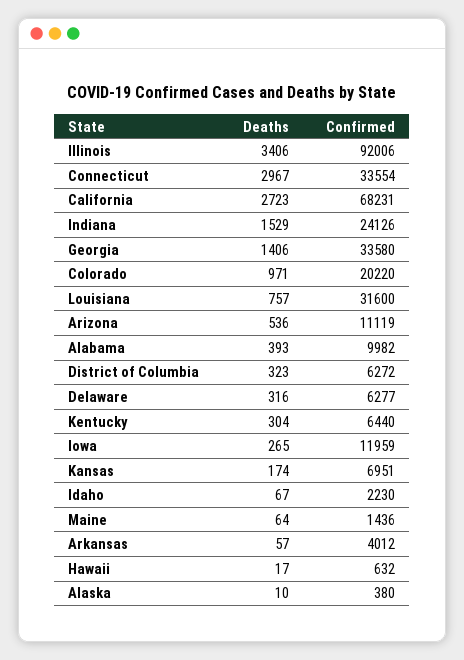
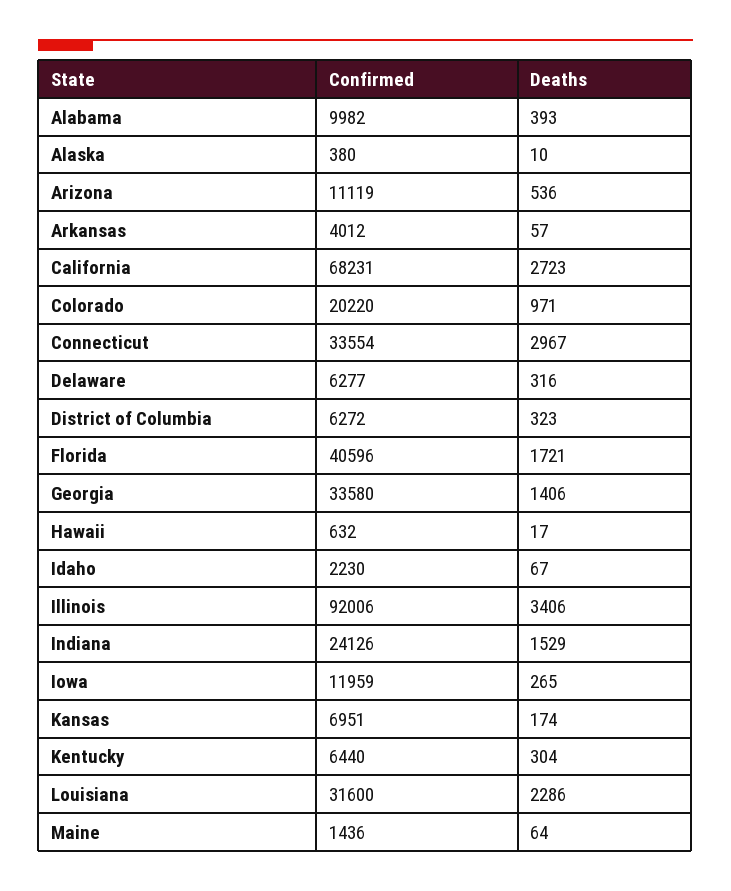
  {
    "Deaths": {
      "Illinois": 3406,
      "Connecticut": 2967,
      "California": 2723,
      "Indiana": 1529,
      "Georgia": 1406,
      "Colorado": 971,
-     "Louisiana": 757,
+     "Louisiana": 2286,
      "Arizona": 536,
      "Alabama": 393,
      "District of Columbia": 323,
      "Delaware": 316,
      "Kentucky": 304,
      "Iowa": 265,
      "Kansas": 174,
      "Idaho": 67,
      "Maine": 64,
      "Arkansas": 57,
      "Hawaii": 17,
-     "Alaska": 10
+     "Alaska": 10,
+     "Florida": 1721
    },
    "Confirmed": {
      "Illinois": 92006,
      "Connecticut": 33554,
      "California": 68231,
      "Indiana": 24126,
      "Georgia": 33580,
      "Colorado": 20220,
      "Louisiana": 31600,
      "Arizona": 11119,
      "Alabama": 9982,
      "District of Columbia": 6272,
      "Delaware": 6277,
      "Kentucky": 6440,
      "Iowa": 11959,
      "Kansas": 6951,
      "Idaho": 2230,
      "Maine": 1436,
      "Arkansas": 4012,
      "Hawaii": 632,
-     "Alaska": 380
+     "Alaska": 380,
+     "Florida": 40596
    }
  }

